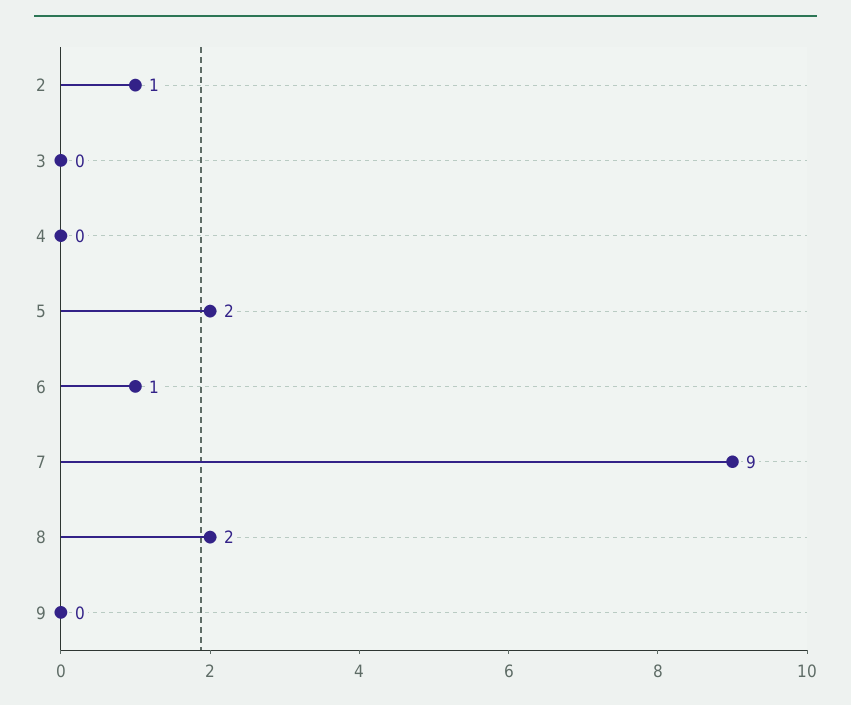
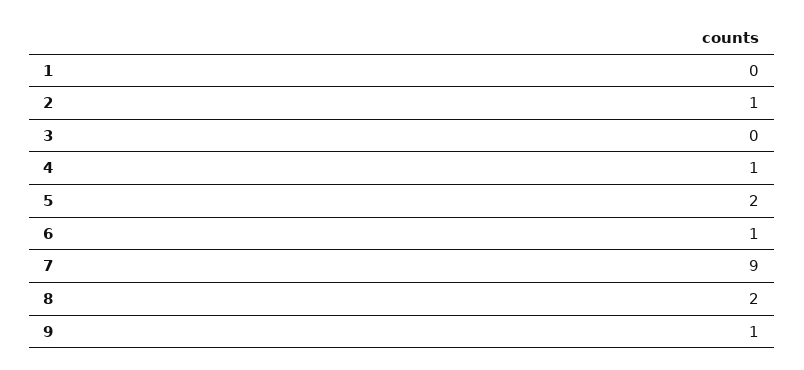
  {
    "2": 1,
    "3": 0,
-   "4": 0,
+   "4": 1,
    "5": 2,
    "6": 1,
    "7": 9,
    "8": 2,
-   "9": 0
+   "9": 1,
+   "1": 0
  }

